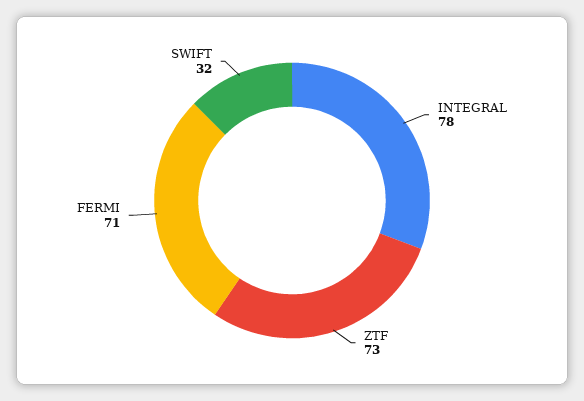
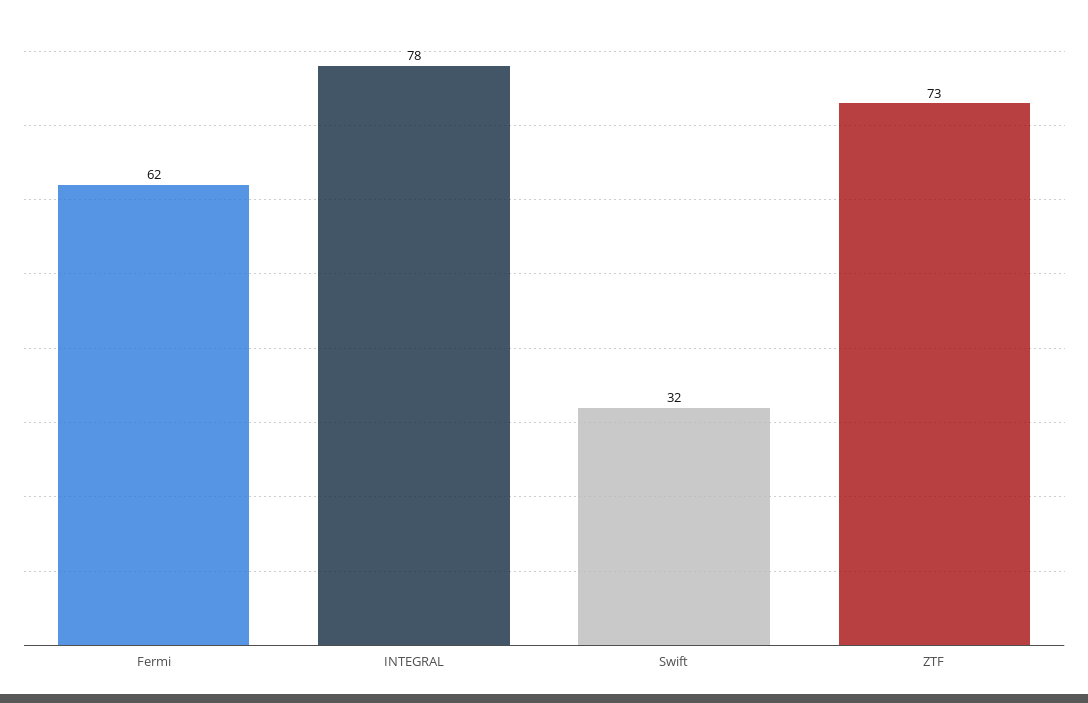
  {
    "INTEGRAL": 78,
    "ZTF": 73,
-   "FERMI": 71,
+   "FERMI": 62,
    "SWIFT": 32
  }

